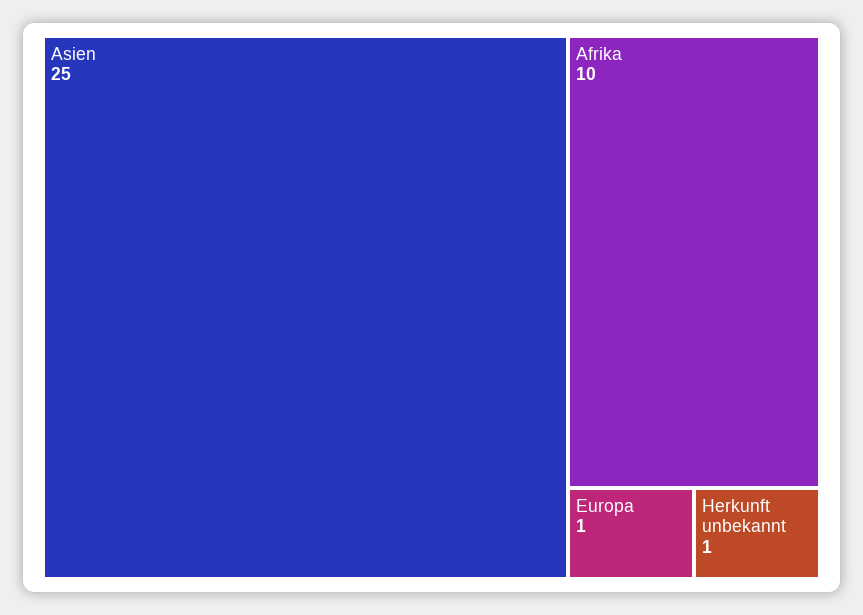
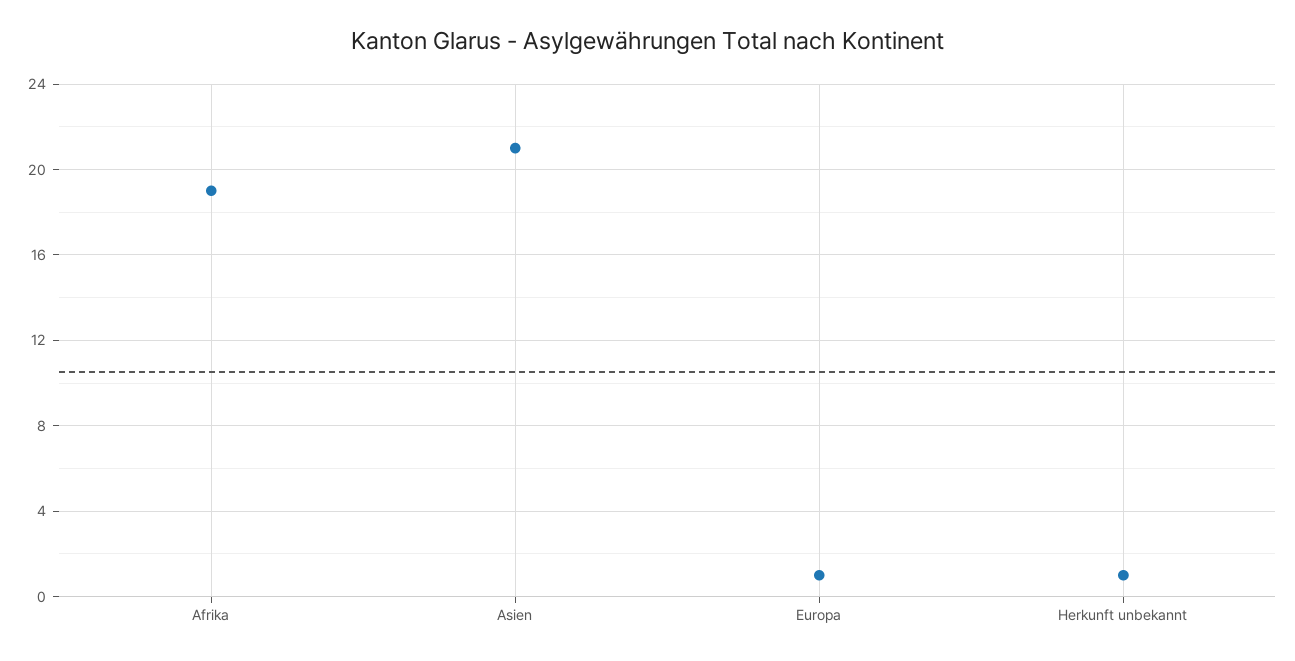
  {
-   "Asien": 25,
+   "Asien": 21,
-   "Afrika": 10,
+   "Afrika": 19,
    "Europa": 1,
    "Herkunft unbekannt": 1
  }

